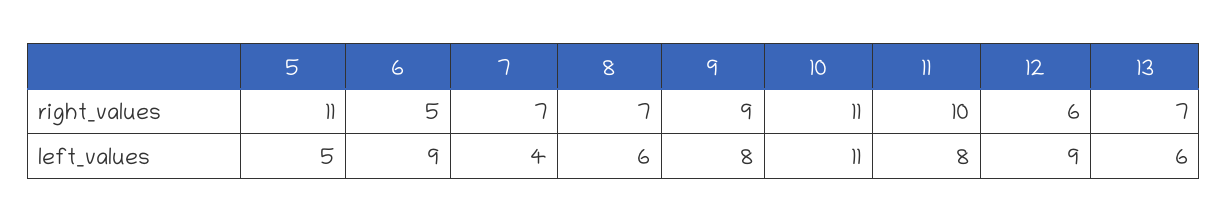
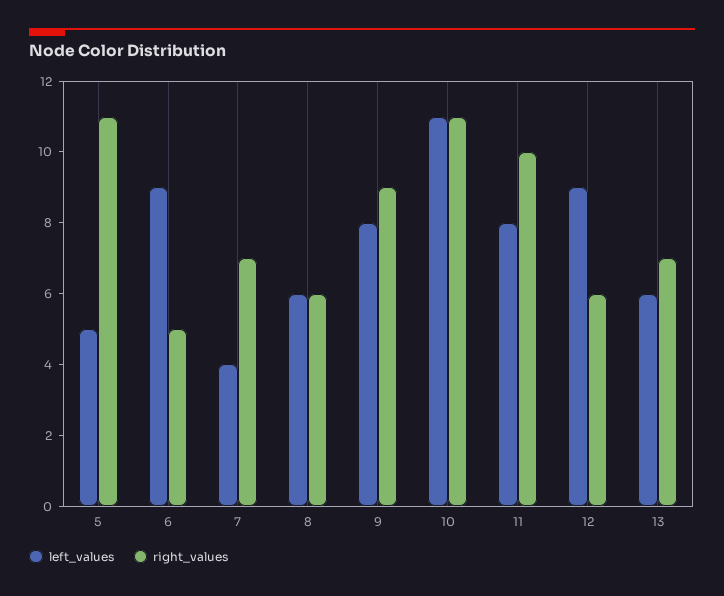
  {
    "right_values": {
      "5": 11,
      "6": 5,
      "7": 7,
-     "8": 7,
+     "8": 6,
      "9": 9,
      "10": 11,
      "11": 10,
      "12": 6,
      "13": 7
    },
    "left_values": {
      "5": 5,
      "6": 9,
      "7": 4,
      "8": 6,
      "9": 8,
      "10": 11,
      "11": 8,
      "12": 9,
      "13": 6
    }
  }

